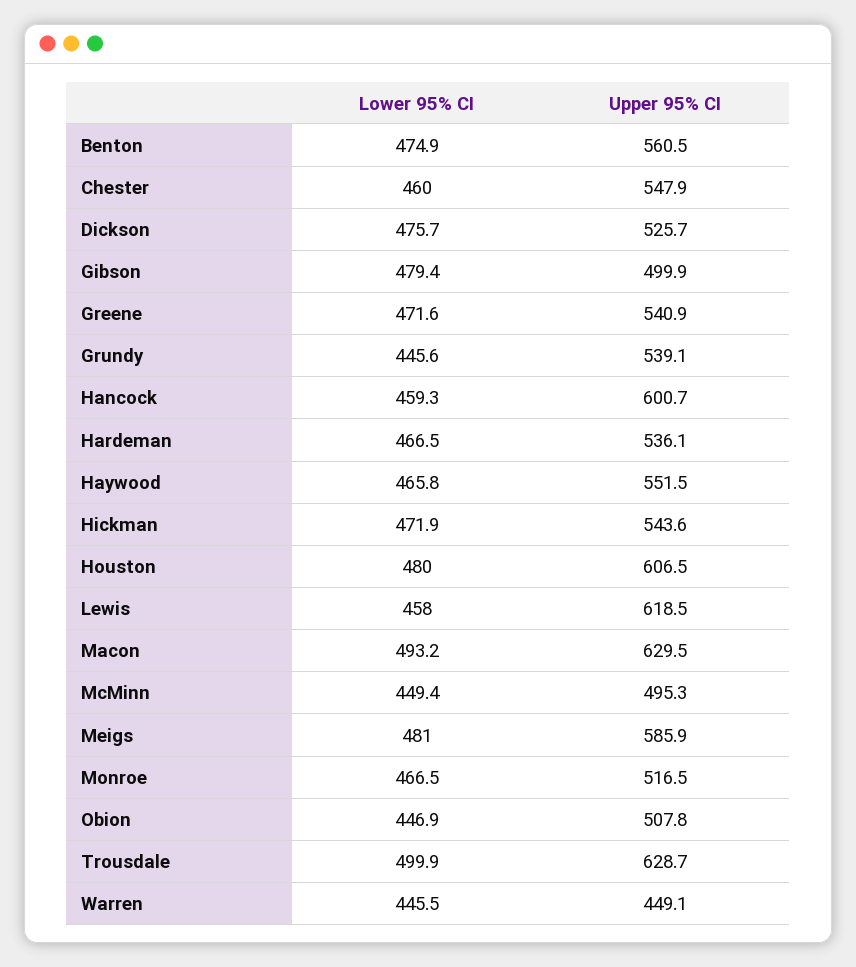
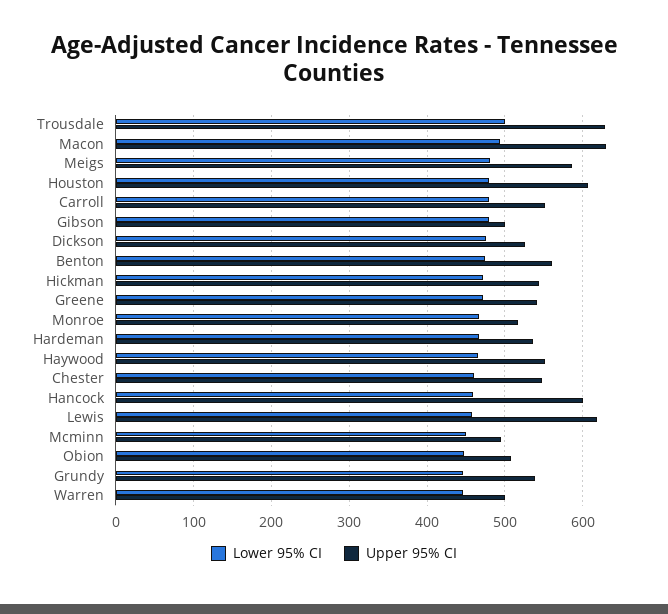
  {
    "Lower 95% CI": {
      "Benton": 474.9,
      "Chester": 460,
      "Dickson": 475.7,
      "Gibson": 479.4,
      "Greene": 471.6,
      "Grundy": 445.6,
      "Hancock": 459.3,
      "Hardeman": 466.5,
      "Haywood": 465.8,
      "Hickman": 471.9,
      "Houston": 480,
      "Lewis": 458,
      "Macon": 493.2,
      "McMinn": 449.4,
      "Meigs": 481,
      "Monroe": 466.5,
      "Obion": 446.9,
      "Trousdale": 499.9,
-     "Warren": 445.5
+     "Warren": 445.5,
+     "Carroll": 480
    },
    "Upper 95% CI": {
      "Benton": 560.5,
      "Chester": 547.9,
      "Dickson": 525.7,
      "Gibson": 499.9,
      "Greene": 540.9,
      "Grundy": 539.1,
      "Hancock": 600.7,
      "Hardeman": 536.1,
      "Haywood": 551.5,
      "Hickman": 543.6,
      "Houston": 606.5,
      "Lewis": 618.5,
      "Macon": 629.5,
      "McMinn": 495.3,
      "Meigs": 585.9,
      "Monroe": 516.5,
      "Obion": 507.8,
      "Trousdale": 628.7,
-     "Warren": 449.1
+     "Warren": 500,
+     "Carroll": 550
    }
  }

